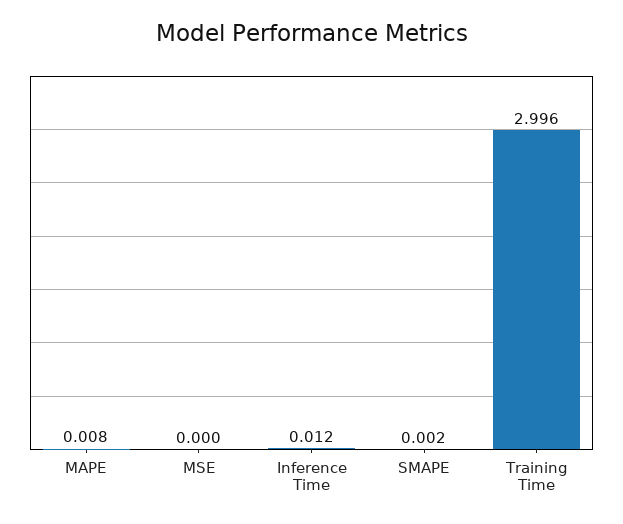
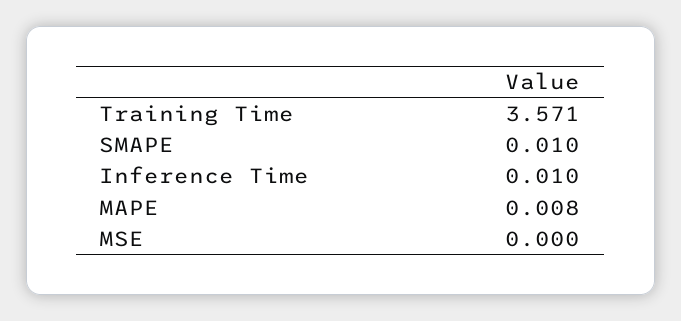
  {
    "MAPE": 0.008,
    "MSE": 0,
-   "Inference Time": 0.012,
+   "Inference Time": 0.01,
-   "SMAPE": 0.002,
+   "SMAPE": 0.01,
-   "Training Time": 2.996
+   "Training Time": 3.571
  }

